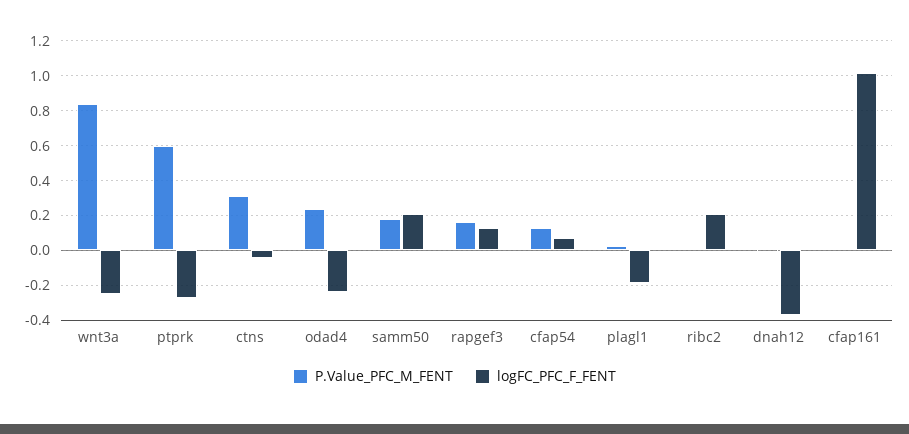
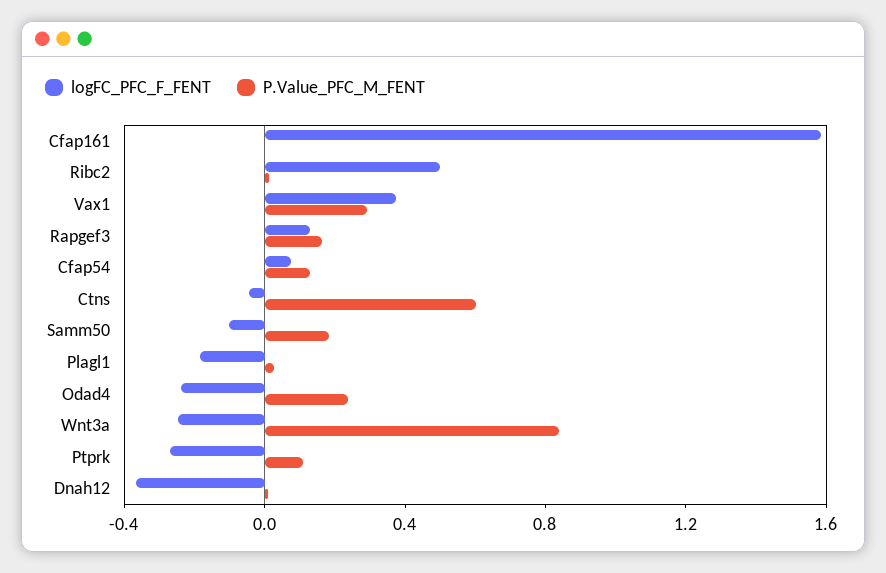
  {
    "P.Value_PFC_M_FENT": {
      "wnt3a": 0.85,
-     "ptprk": 0.6,
+     "ptprk": 0.1,
-     "ctns": 0.3,
+     "ctns": 0.6,
      "odad4": 0.25,
      "samm50": 0.2,
      "rapgef3": 0.15,
      "cfap54": 0.15,
      "plagl1": 0.05,
      "ribc2": 0,
      "dnah12": 0,
-     "cfap161": 0
+     "cfap161": 0,
+     "Vax1": 0.3
    },
    "logFC_PFC_F_FENT": {
      "wnt3a": -0.25,
      "ptprk": -0.25,
      "ctns": -0.05,
      "odad4": -0.25,
-     "samm50": 0.2,
+     "samm50": -0.1,
      "rapgef3": 0.15,
      "cfap54": 0.05,
      "plagl1": -0.2,
-     "ribc2": 0.2,
+     "ribc2": 0.5,
      "dnah12": -0.35,
-     "cfap161": 1
+     "cfap161": 1.6,
+     "Vax1": 0.4
    }
  }

